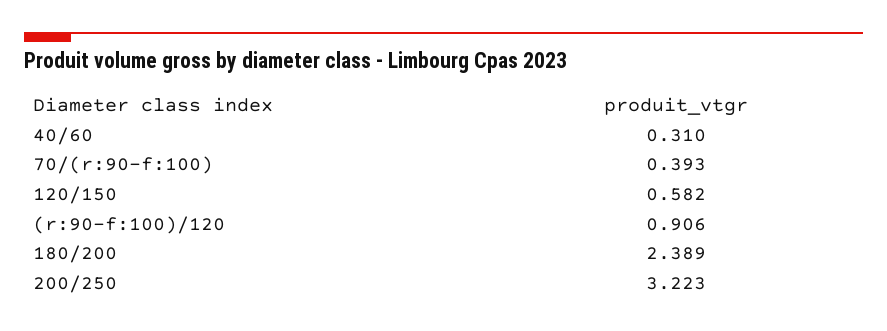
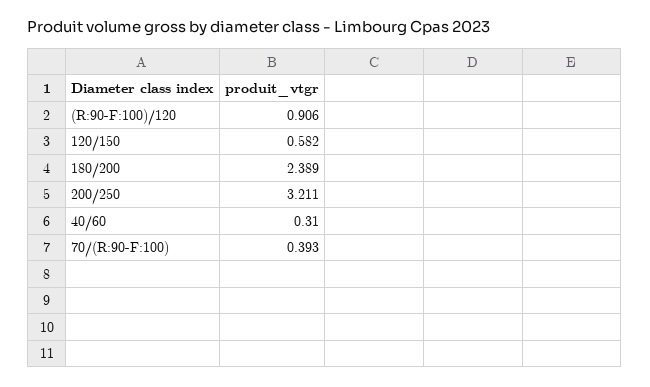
  {
    "40/60": 0.31,
    "70/(r:90-f:100)": 0.393,
    "120/150": 0.582,
    "(r:90-f:100)/120": 0.906,
    "180/200": 2.389,
-   "200/250": 3.223
+   "200/250": 3.211
  }

